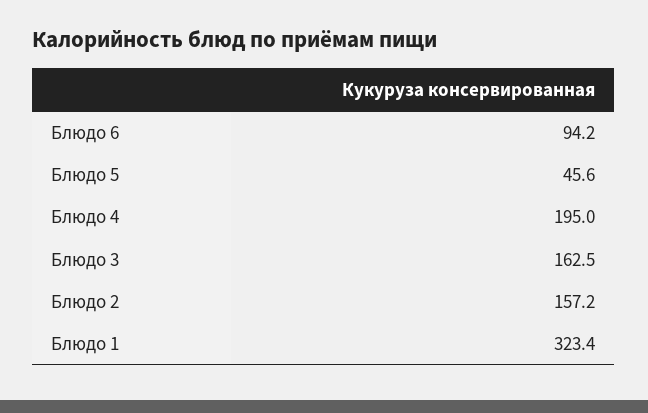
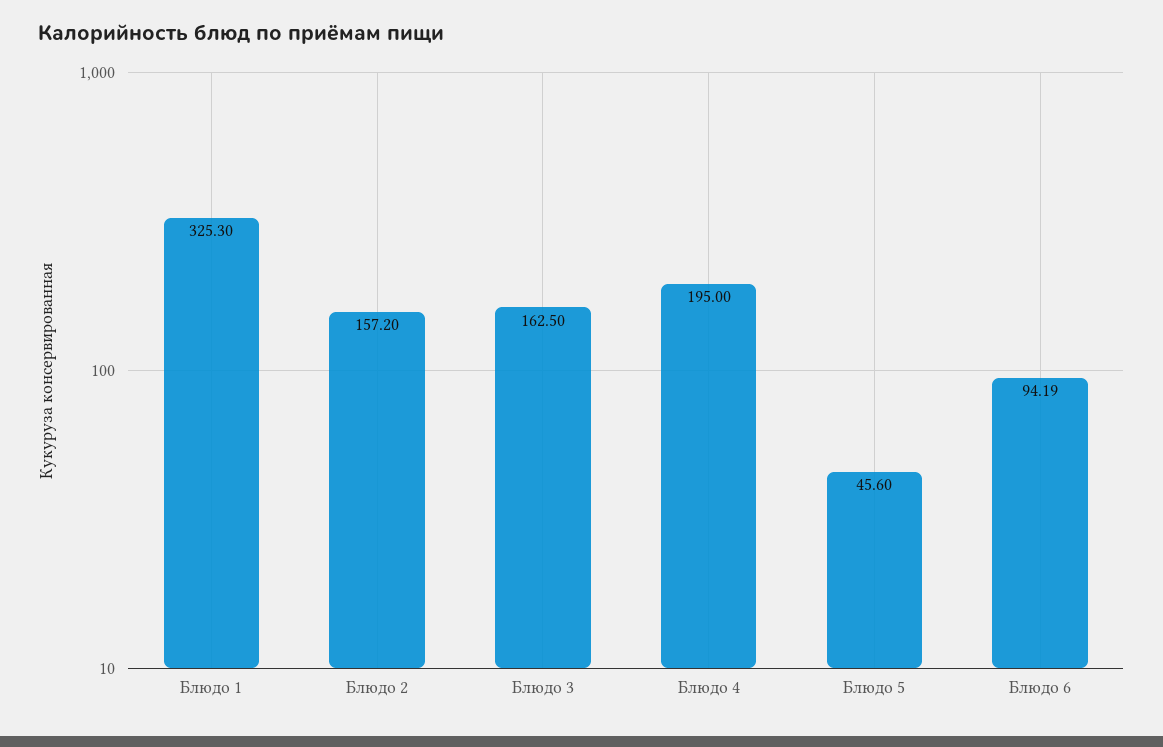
  {
-   "Блюдо 6": 94.2,
+   "Блюдо 6": 94.19,
    "Блюдо 5": 45.6,
    "Блюдо 4": 195,
    "Блюдо 3": 162.5,
    "Блюдо 2": 157.2,
-   "Блюдо 1": 323.4
+   "Блюдо 1": 325.3
  }

